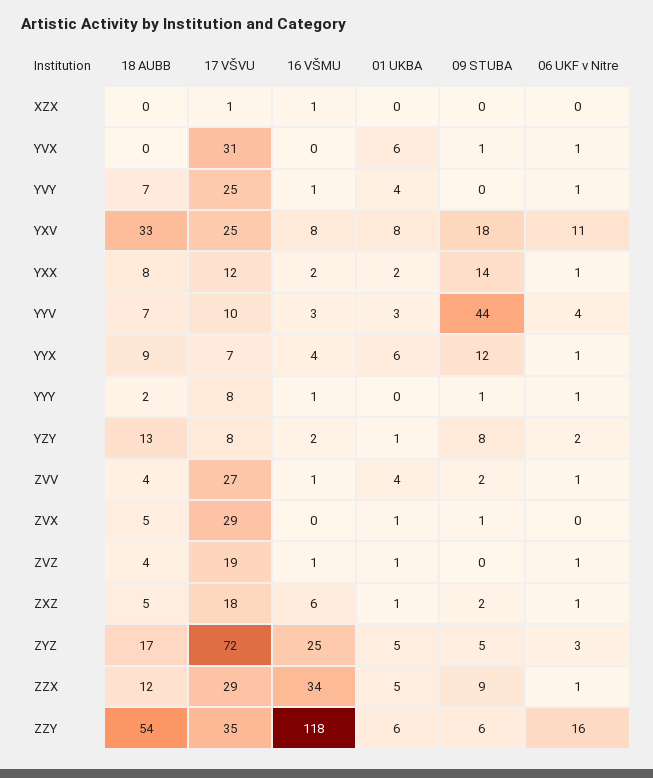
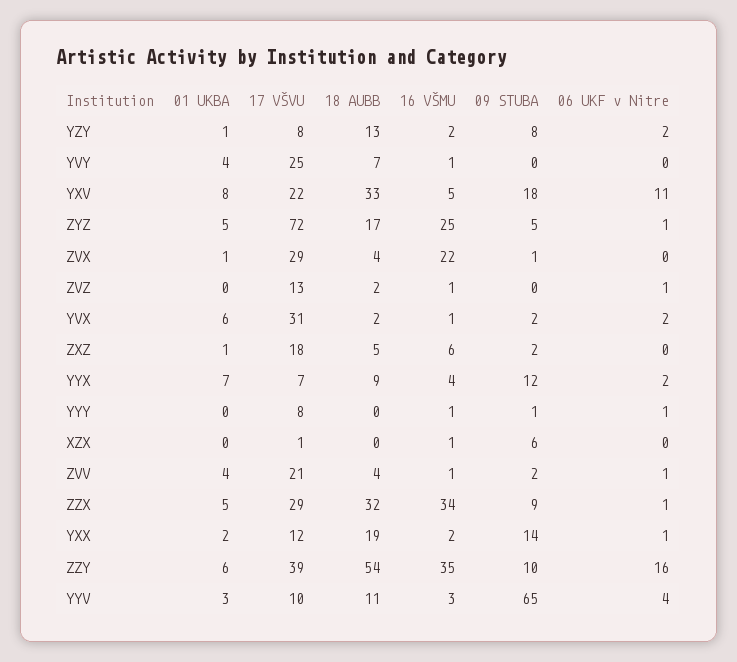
  {
    "18 AUBB": {
      "XZX": 0,
-     "YVX": 0,
+     "YVX": 2,
      "YVY": 7,
      "YXV": 33,
-     "YXX": 8,
+     "YXX": 19,
-     "YYV": 7,
+     "YYV": 11,
      "YYX": 9,
-     "YYY": 2,
+     "YYY": 0,
      "YZY": 13,
      "ZVV": 4,
-     "ZVX": 5,
+     "ZVX": 4,
-     "ZVZ": 4,
+     "ZVZ": 2,
      "ZXZ": 5,
      "ZYZ": 17,
-     "ZZX": 12,
+     "ZZX": 32,
      "ZZY": 54
    },
    "17 VŠVU": {
      "XZX": 1,
      "YVX": 31,
      "YVY": 25,
-     "YXV": 25,
+     "YXV": 22,
      "YXX": 12,
      "YYV": 10,
      "YYX": 7,
      "YYY": 8,
      "YZY": 8,
-     "ZVV": 27,
+     "ZVV": 21,
      "ZVX": 29,
-     "ZVZ": 19,
+     "ZVZ": 13,
      "ZXZ": 18,
      "ZYZ": 72,
      "ZZX": 29,
-     "ZZY": 35
+     "ZZY": 39
    },
    "16 VŠMU": {
      "XZX": 1,
-     "YVX": 0,
+     "YVX": 1,
      "YVY": 1,
-     "YXV": 8,
+     "YXV": 5,
      "YXX": 2,
      "YYV": 3,
      "YYX": 4,
      "YYY": 1,
      "YZY": 2,
      "ZVV": 1,
-     "ZVX": 0,
+     "ZVX": 22,
      "ZVZ": 1,
      "ZXZ": 6,
      "ZYZ": 25,
      "ZZX": 34,
-     "ZZY": 118
+     "ZZY": 35
    },
    "01 UKBA": {
      "XZX": 0,
      "YVX": 6,
      "YVY": 4,
      "YXV": 8,
      "YXX": 2,
      "YYV": 3,
-     "YYX": 6,
+     "YYX": 7,
      "YYY": 0,
      "YZY": 1,
      "ZVV": 4,
      "ZVX": 1,
-     "ZVZ": 1,
+     "ZVZ": 0,
      "ZXZ": 1,
      "ZYZ": 5,
      "ZZX": 5,
      "ZZY": 6
    },
    "09 STUBA": {
-     "XZX": 0,
+     "XZX": 6,
-     "YVX": 1,
+     "YVX": 2,
      "YVY": 0,
      "YXV": 18,
      "YXX": 14,
-     "YYV": 44,
+     "YYV": 65,
      "YYX": 12,
      "YYY": 1,
      "YZY": 8,
      "ZVV": 2,
      "ZVX": 1,
      "ZVZ": 0,
      "ZXZ": 2,
      "ZYZ": 5,
      "ZZX": 9,
-     "ZZY": 6
+     "ZZY": 10
    },
    "06 UKF v Nitre": {
      "XZX": 0,
-     "YVX": 1,
+     "YVX": 2,
-     "YVY": 1,
+     "YVY": 0,
      "YXV": 11,
      "YXX": 1,
      "YYV": 4,
-     "YYX": 1,
+     "YYX": 2,
      "YYY": 1,
      "YZY": 2,
      "ZVV": 1,
      "ZVX": 0,
      "ZVZ": 1,
-     "ZXZ": 1,
+     "ZXZ": 0,
-     "ZYZ": 3,
+     "ZYZ": 1,
      "ZZX": 1,
      "ZZY": 16
    }
  }

